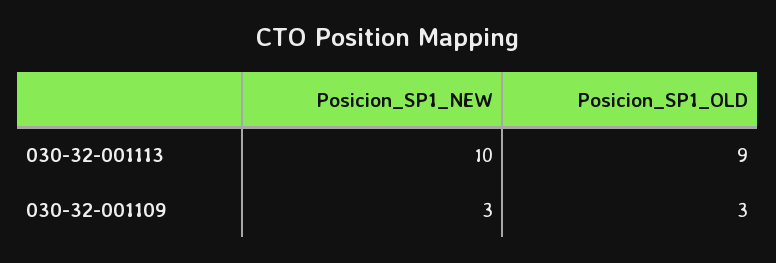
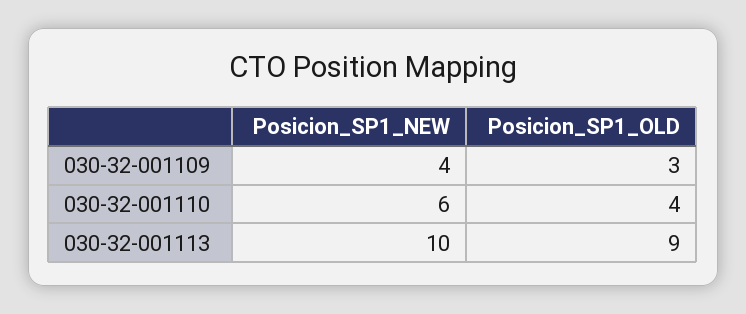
  {
    "Posicion_SP1_NEW": {
      "030-32-001113": 10,
-     "030-32-001109": 3
+     "030-32-001109": 4,
+     "030-32-001110": 6
    },
    "Posicion_SP1_OLD": {
      "030-32-001113": 9,
-     "030-32-001109": 3
+     "030-32-001109": 3,
+     "030-32-001110": 4
    }
  }

